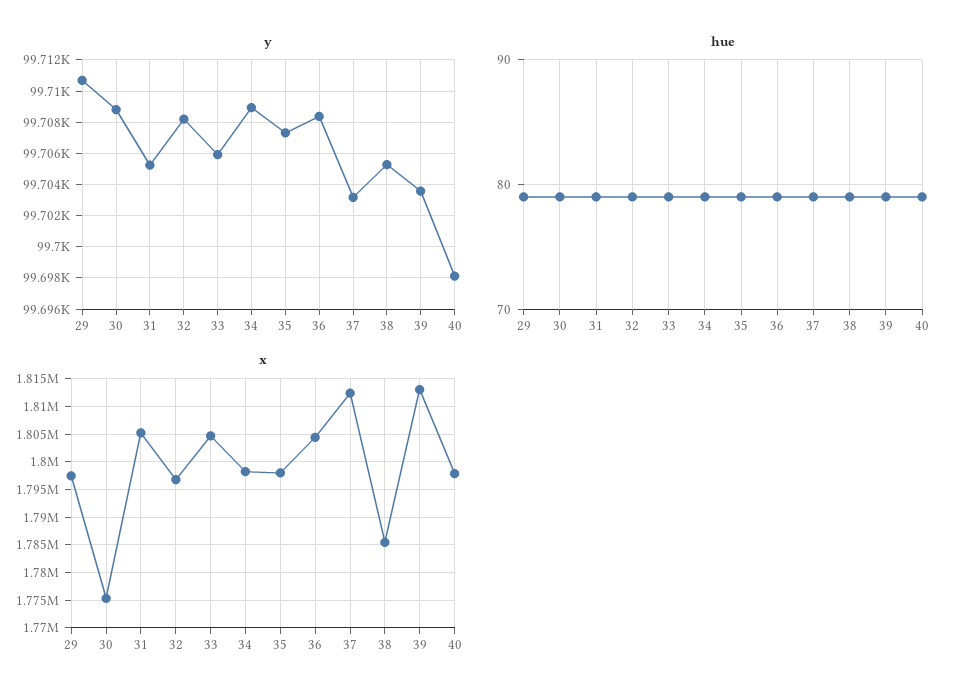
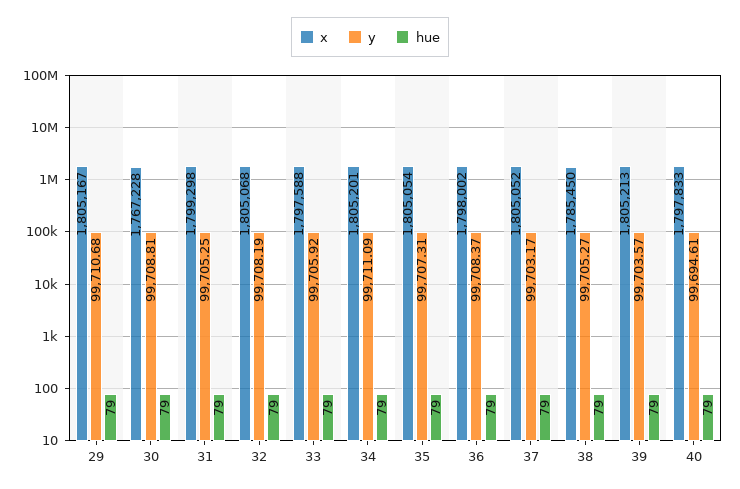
  {
    "y": {
      "29": 99710.68,
      "30": 99708.81,
      "31": 99705.25,
      "32": 99708.19,
      "33": 99705.92,
-     "34": 99709,
+     "34": 99711.09,
      "35": 99707.31,
      "36": 99708.37,
      "37": 99703.17,
      "38": 99705.27,
      "39": 99703.57,
-     "40": 99698
+     "40": 99694.61
    },
    "hue": {
      "29": 79,
      "30": 79,
      "31": 79,
      "32": 79,
      "33": 79,
      "34": 79,
      "35": 79,
      "36": 79,
      "37": 79,
      "38": 79,
      "39": 79,
      "40": 79
    },
    "x": {
-     "29": 1797500,
+     "29": 1805167,
-     "30": 1775000,
+     "30": 1767228,
-     "31": 1805000,
+     "31": 1799298,
-     "32": 1797500,
+     "32": 1805068,
-     "33": 1805000,
+     "33": 1797588,
-     "34": 1797500,
+     "34": 1805201,
-     "35": 1797500,
+     "35": 1805054,
-     "36": 1805000,
+     "36": 1798002,
-     "37": 1812500,
+     "37": 1805052,
      "38": 1785450,
-     "39": 1812500,
+     "39": 1805213,
      "40": 1797833
    }
  }

